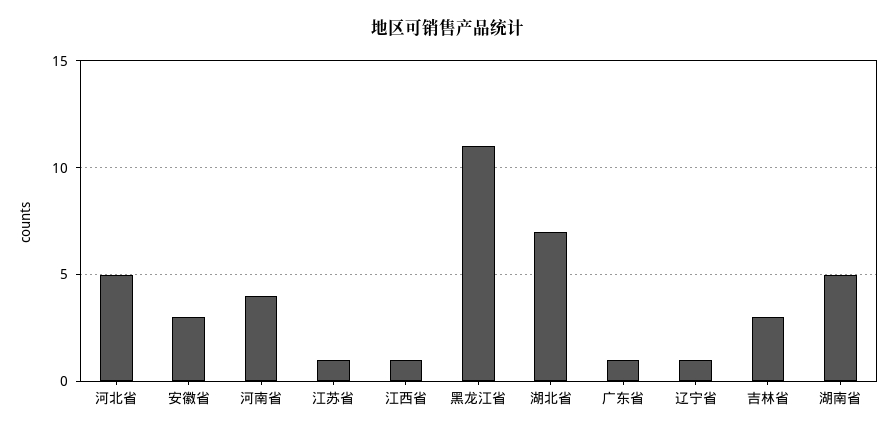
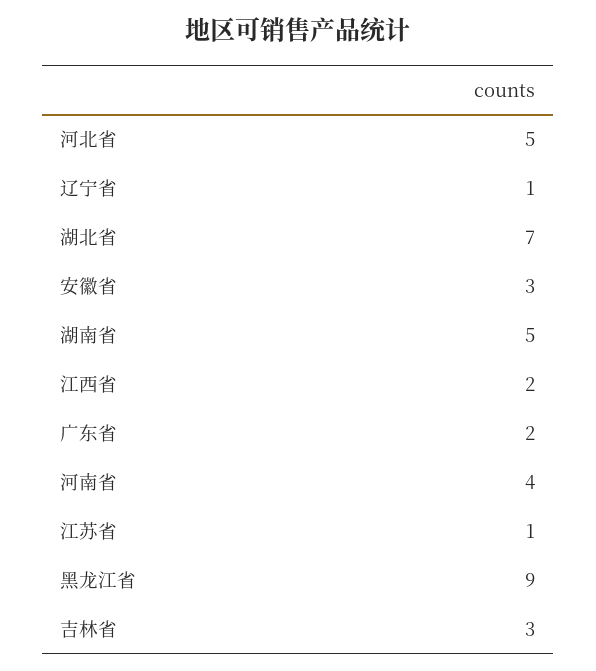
  {
    "河北省": 5,
    "安徽省": 3,
    "河南省": 4,
    "江苏省": 1,
-   "江西省": 1,
+   "江西省": 2,
-   "黑龙江省": 11,
+   "黑龙江省": 9,
    "湖北省": 7,
-   "广东省": 1,
+   "广东省": 2,
    "辽宁省": 1,
    "吉林省": 3,
    "湖南省": 5
  }

